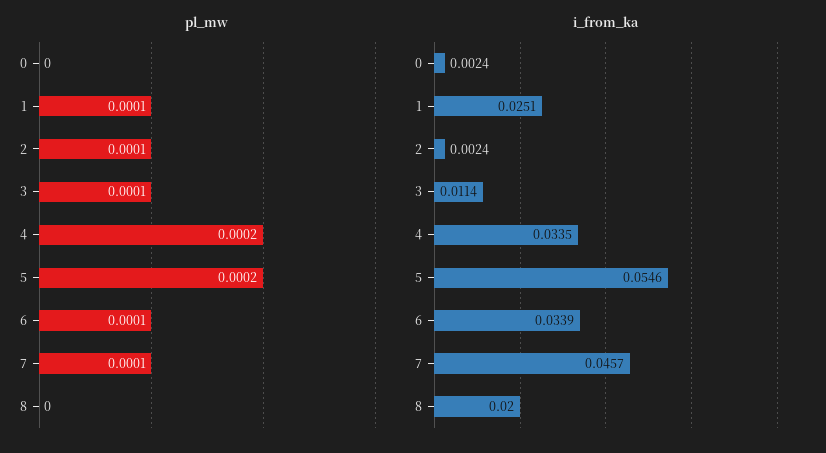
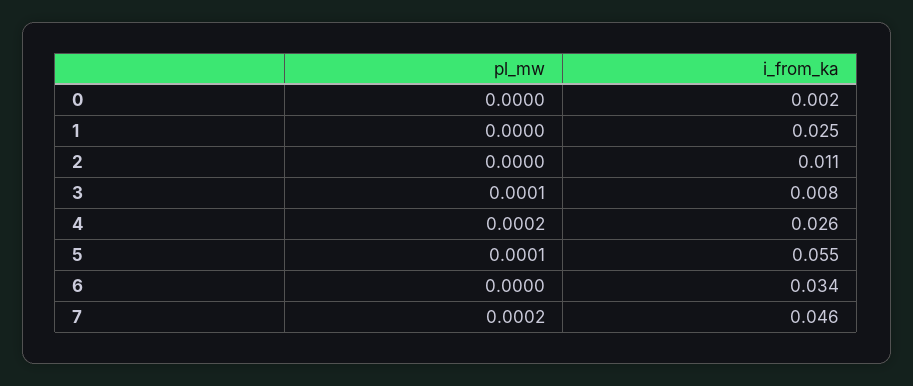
  {
    "pl_mw": {
      "0": 0,
-     "1": 0.0001,
+     "1": 0,
-     "2": 0.0001,
+     "2": 0,
      "3": 0.0001,
      "4": 0.0002,
-     "5": 0.0002,
+     "5": 0.0001,
-     "6": 0.0001,
+     "6": 0,
-     "7": 0.0001,
+     "7": 0.0002
-     "8": 0
    },
    "i_from_ka": {
      "0": 0.0024,
      "1": 0.0251,
-     "2": 0.0024,
+     "2": 0.011,
-     "3": 0.0114,
+     "3": 0.008,
-     "4": 0.0335,
+     "4": 0.026,
      "5": 0.0546,
      "6": 0.0339,
-     "7": 0.0457,
+     "7": 0.0457
-     "8": 0.02
    }
  }

